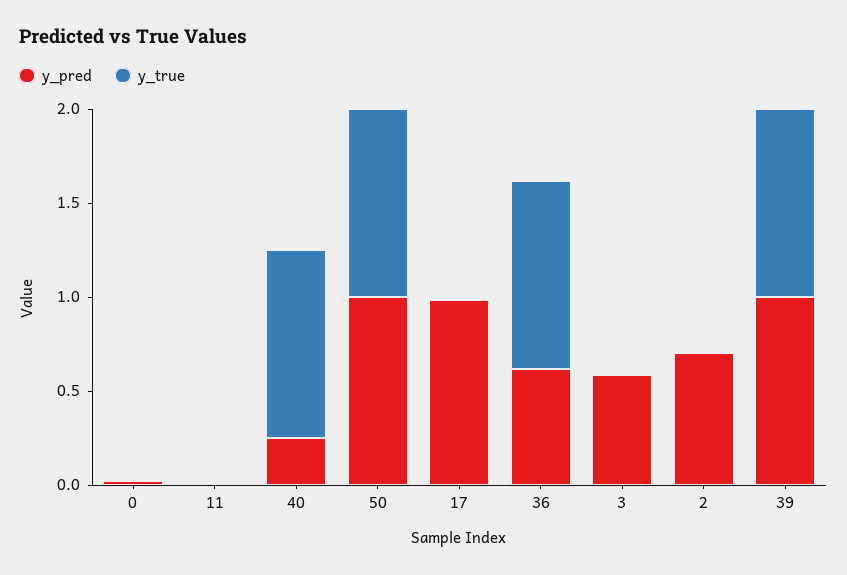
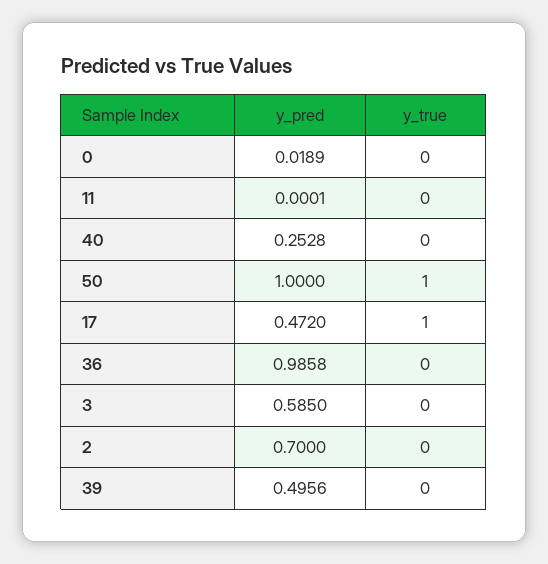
  {
    "y_pred": {
      "0": 0.0189,
      "11": 0.0001,
      "40": 0.2528,
      "50": 1,
-     "17": 1,
+     "17": 0.472,
-     "36": 0.6,
+     "36": 0.9858,
      "3": 0.585,
      "2": 0.7,
-     "39": 1
+     "39": 0.4956
    },
    "y_true": {
      "0": 0,
      "11": 0,
-     "40": 1,
+     "40": 0,
      "50": 1,
-     "17": 0,
+     "17": 1,
-     "36": 1,
+     "36": 0,
      "3": 0,
      "2": 0,
-     "39": 1
+     "39": 0
    }
  }

